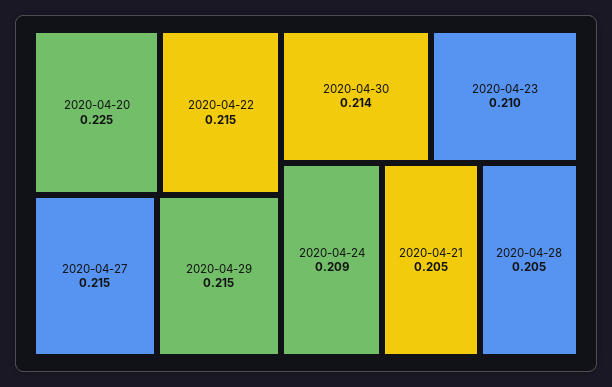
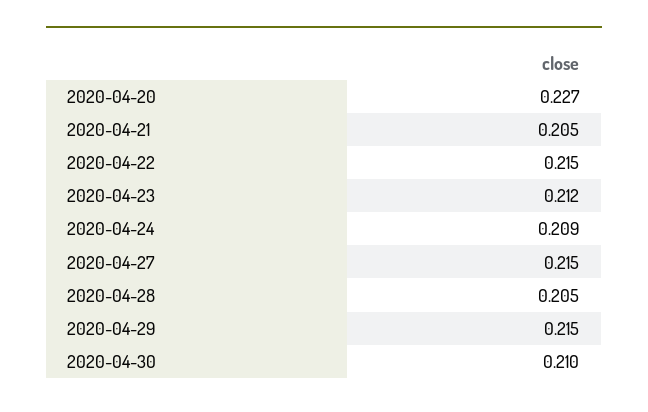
  {
-   "2020-04-20": 0.225,
+   "2020-04-20": 0.227,
    "2020-04-22": 0.215,
    "2020-04-27": 0.215,
    "2020-04-29": 0.215,
-   "2020-04-30": 0.214,
+   "2020-04-30": 0.21,
-   "2020-04-23": 0.21,
+   "2020-04-23": 0.212,
    "2020-04-24": 0.209,
    "2020-04-21": 0.205,
    "2020-04-28": 0.205
  }

